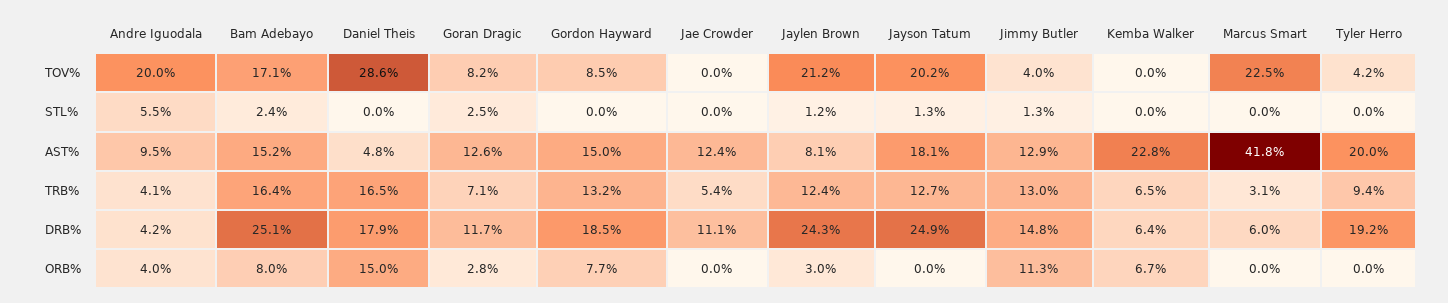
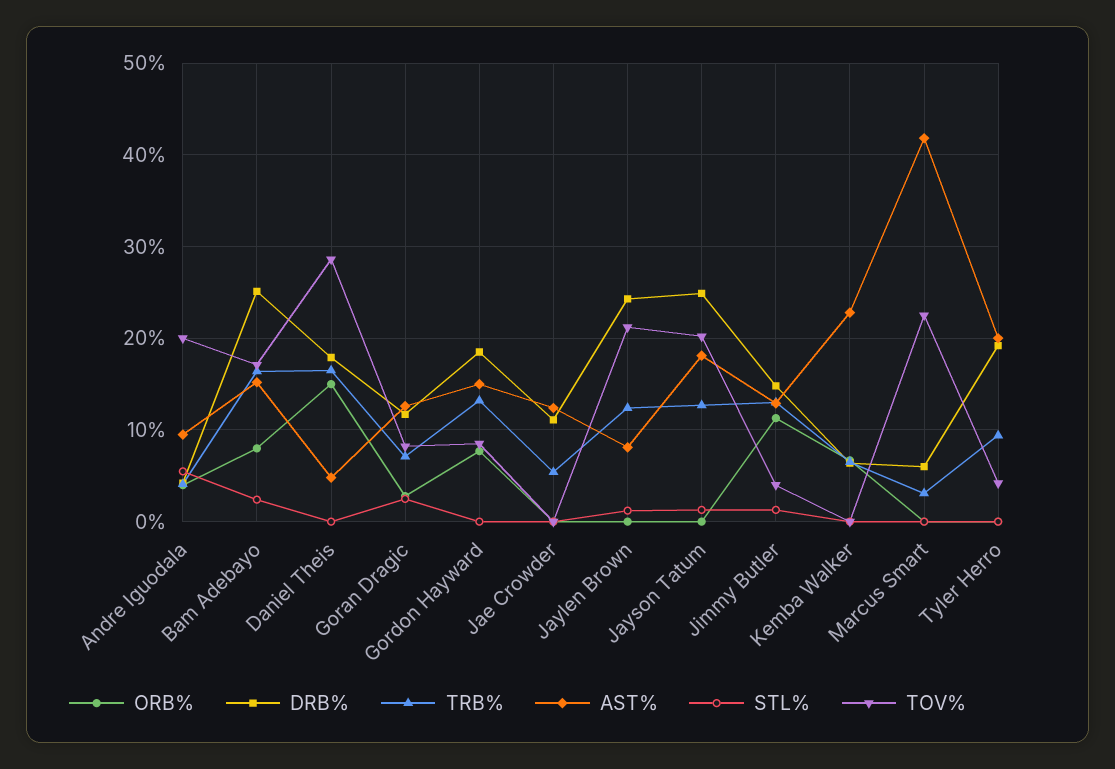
  {
    "TOV%": {
      "Andre Iguodala": 20,
      "Bam Adebayo": 17.1,
      "Daniel Theis": 28.6,
      "Goran Dragic": 8.2,
      "Gordon Hayward": 8.5,
      "Jae Crowder": 0,
      "Jaylen Brown": 21.2,
      "Jayson Tatum": 20.2,
      "Jimmy Butler": 4,
      "Kemba Walker": 0,
      "Marcus Smart": 22.5,
      "Tyler Herro": 4.2
    },
    "STL%": {
      "Andre Iguodala": 5.5,
      "Bam Adebayo": 2.4,
      "Daniel Theis": 0,
      "Goran Dragic": 2.5,
      "Gordon Hayward": 0,
      "Jae Crowder": 0,
      "Jaylen Brown": 1.2,
      "Jayson Tatum": 1.3,
      "Jimmy Butler": 1.3,
      "Kemba Walker": 0,
      "Marcus Smart": 0,
      "Tyler Herro": 0
    },
    "AST%": {
      "Andre Iguodala": 9.5,
      "Bam Adebayo": 15.2,
      "Daniel Theis": 4.8,
      "Goran Dragic": 12.6,
      "Gordon Hayward": 15,
      "Jae Crowder": 12.4,
      "Jaylen Brown": 8.1,
      "Jayson Tatum": 18.1,
      "Jimmy Butler": 12.9,
      "Kemba Walker": 22.8,
      "Marcus Smart": 41.8,
      "Tyler Herro": 20
    },
    "TRB%": {
      "Andre Iguodala": 4.1,
      "Bam Adebayo": 16.4,
      "Daniel Theis": 16.5,
      "Goran Dragic": 7.1,
      "Gordon Hayward": 13.2,
      "Jae Crowder": 5.4,
      "Jaylen Brown": 12.4,
      "Jayson Tatum": 12.7,
      "Jimmy Butler": 13,
      "Kemba Walker": 6.5,
      "Marcus Smart": 3.1,
      "Tyler Herro": 9.4
    },
    "DRB%": {
      "Andre Iguodala": 4.2,
      "Bam Adebayo": 25.1,
      "Daniel Theis": 17.9,
      "Goran Dragic": 11.7,
      "Gordon Hayward": 18.5,
      "Jae Crowder": 11.1,
      "Jaylen Brown": 24.3,
      "Jayson Tatum": 24.9,
      "Jimmy Butler": 14.8,
      "Kemba Walker": 6.4,
      "Marcus Smart": 6,
      "Tyler Herro": 19.2
    },
    "ORB%": {
      "Andre Iguodala": 4,
      "Bam Adebayo": 8,
      "Daniel Theis": 15,
      "Goran Dragic": 2.8,
      "Gordon Hayward": 7.7,
      "Jae Crowder": 0,
-     "Jaylen Brown": 3,
+     "Jaylen Brown": 0,
      "Jayson Tatum": 0,
      "Jimmy Butler": 11.3,
      "Kemba Walker": 6.7,
      "Marcus Smart": 0,
      "Tyler Herro": 0
    }
  }

